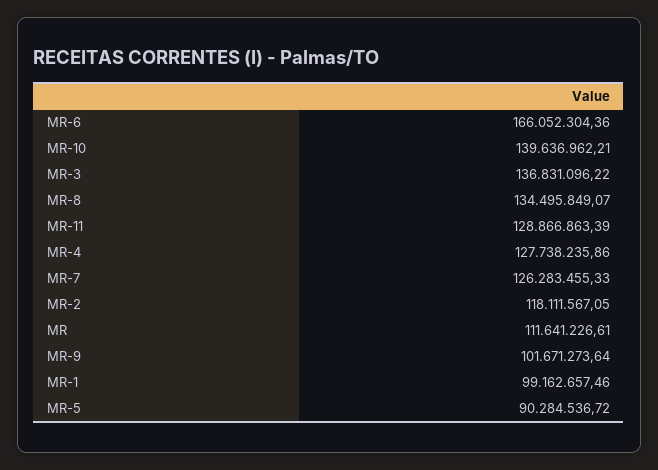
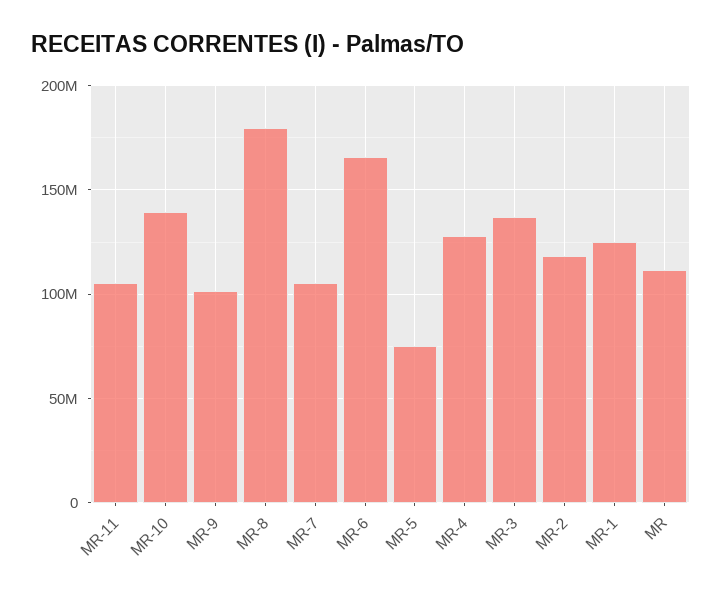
  {
    "MR-6": 166052304.36,
    "MR-10": 139636962.21,
    "MR-3": 136831096.22,
-   "MR-8": 134495849.07,
+   "MR-8": 180000000,
-   "MR-11": 128866863.39,
+   "MR-11": 105000000,
    "MR-4": 127738235.86,
-   "MR-7": 126283455.33,
+   "MR-7": 105000000,
    "MR-2": 118111567.05,
    "MR": 111641226.61,
    "MR-9": 101671273.64,
-   "MR-1": 99162657.46,
+   "MR-1": 125000000,
-   "MR-5": 90284536.72
+   "MR-5": 75000000
  }

